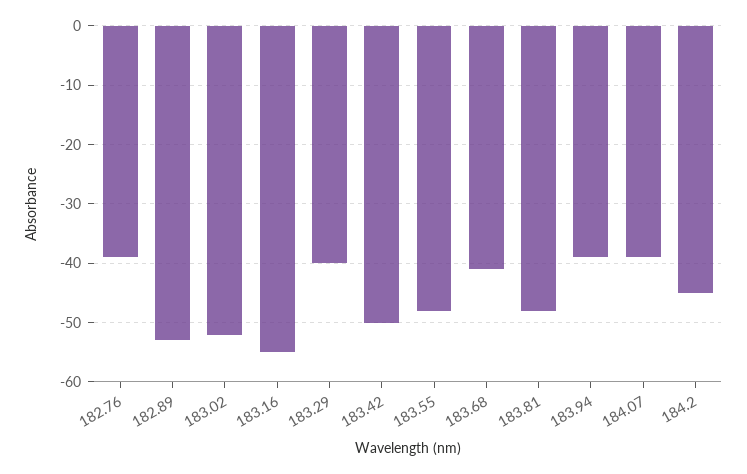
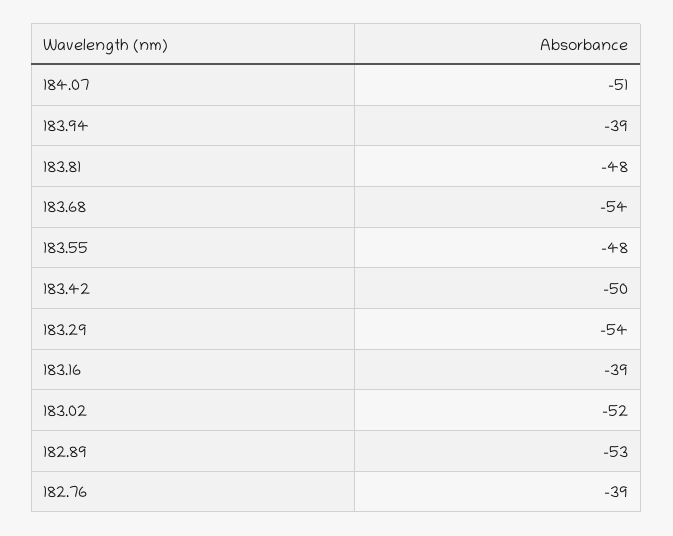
  {
    "182.76": -39,
    "182.89": -53,
    "183.02": -52,
-   "183.16": -55,
+   "183.16": -39,
-   "183.29": -40,
+   "183.29": -54,
    "183.42": -50,
    "183.55": -48,
-   "183.68": -40,
+   "183.68": -54,
    "183.81": -48,
    "183.94": -39,
-   "184.07": -40,
+   "184.07": -51
-   "184.2": -45
  }

